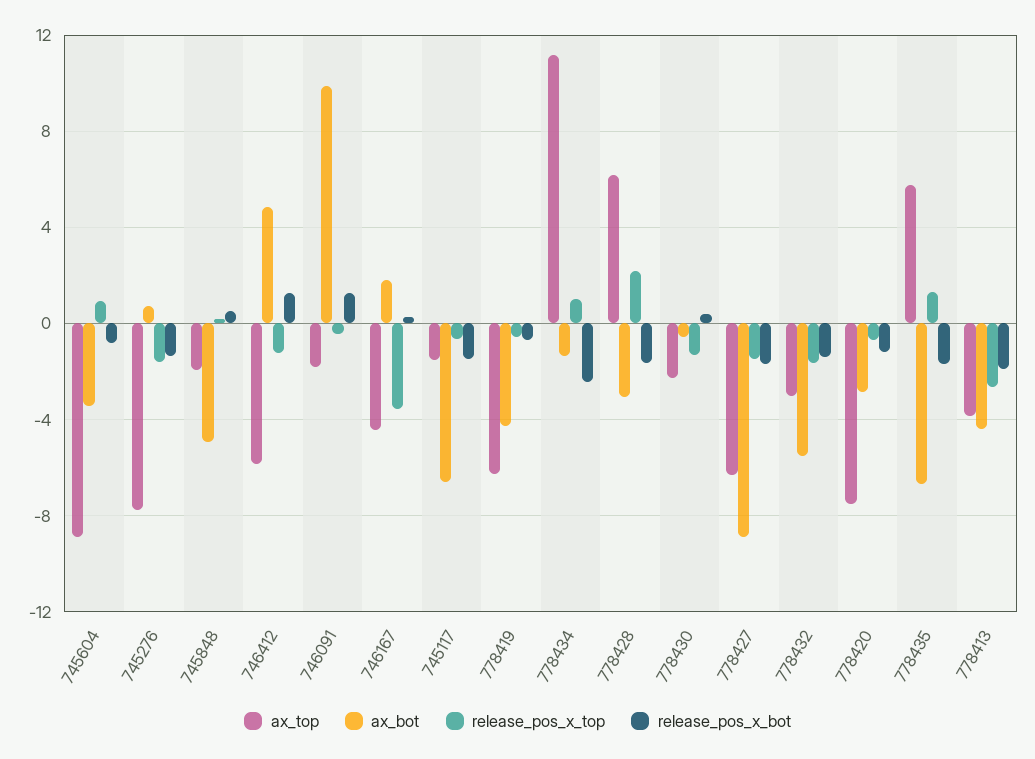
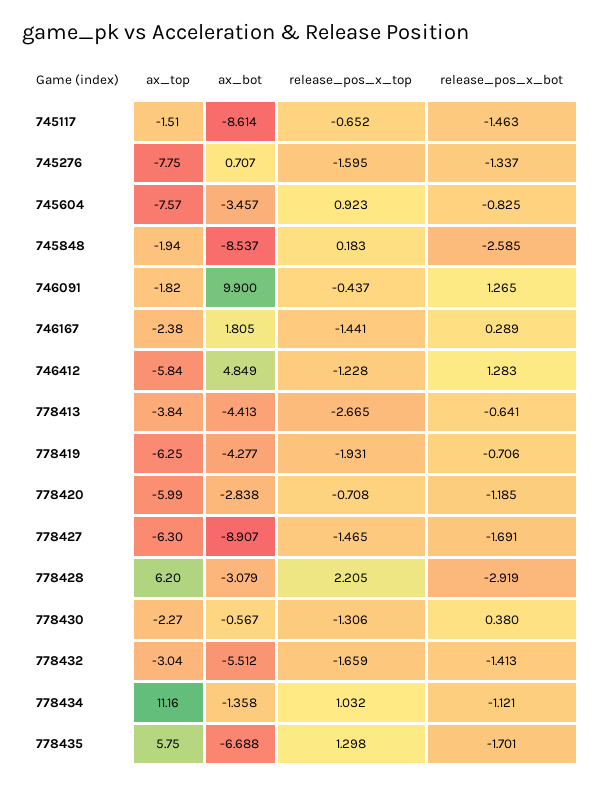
  {
    "ax_top": {
-     "745604": -9,
+     "745604": -7.57,
      "745276": -7.75,
      "745848": -1.94,
      "746412": -5.84,
      "746091": -1.82,
-     "746167": -4.5,
+     "746167": -2.38,
      "745117": -1.51,
      "778419": -6.25,
      "778434": 11.16,
      "778428": 6.2,
      "778430": -2.27,
      "778427": -6.3,
      "778432": -3.04,
-     "778420": -7.5,
+     "778420": -5.99,
      "778435": 5.75,
      "778413": -3.84
    },
    "ax_bot": {
      "745604": -3.457,
      "745276": 0.707,
-     "745848": -5,
+     "745848": -8.537,
      "746412": 4.849,
      "746091": 9.9,
      "746167": 1.805,
-     "745117": -6.5,
+     "745117": -8.614,
      "778419": -4.277,
      "778434": -1.358,
      "778428": -3.079,
      "778430": -0.567,
      "778427": -8.907,
      "778432": -5.512,
      "778420": -2.838,
      "778435": -6.688,
      "778413": -4.413
    },
    "release_pos_x_top": {
      "745604": 0.923,
      "745276": -1.595,
      "745848": 0.183,
      "746412": -1.228,
      "746091": -0.437,
-     "746167": -3.5,
+     "746167": -1.441,
      "745117": -0.652,
-     "778419": -0.5,
+     "778419": -1.931,
      "778434": 1.032,
      "778428": 2.205,
      "778430": -1.306,
      "778427": -1.465,
      "778432": -1.659,
      "778420": -0.708,
      "778435": 1.298,
      "778413": -2.665
    },
    "release_pos_x_bot": {
      "745604": -0.825,
      "745276": -1.337,
-     "745848": 0.5,
+     "745848": -2.585,
      "746412": 1.283,
      "746091": 1.265,
      "746167": 0.289,
      "745117": -1.463,
      "778419": -0.706,
-     "778434": -2.5,
+     "778434": -1.121,
-     "778428": -1.5,
+     "778428": -2.919,
      "778430": 0.38,
      "778427": -1.691,
      "778432": -1.413,
      "778420": -1.185,
      "778435": -1.701,
-     "778413": -2
+     "778413": -0.641
    }
  }

